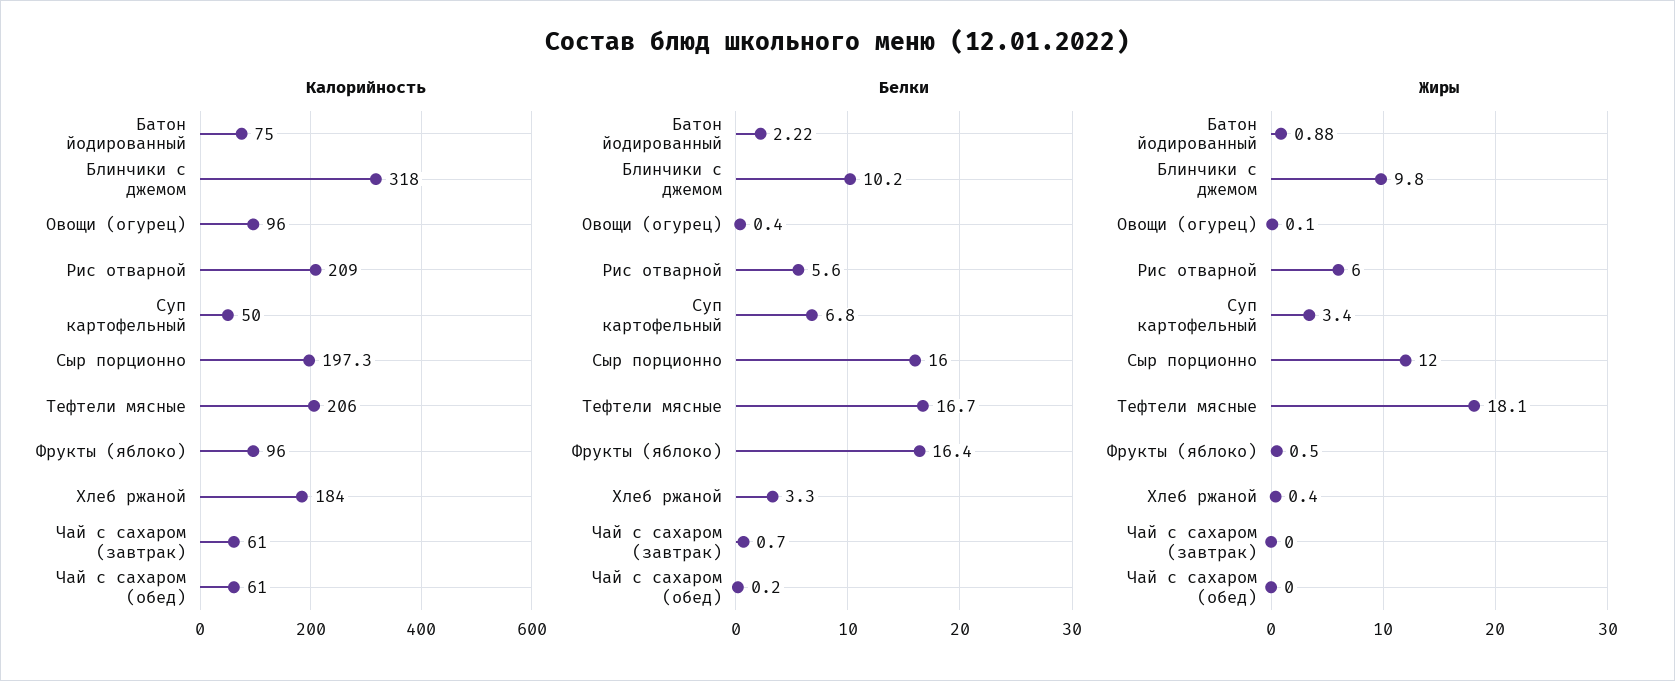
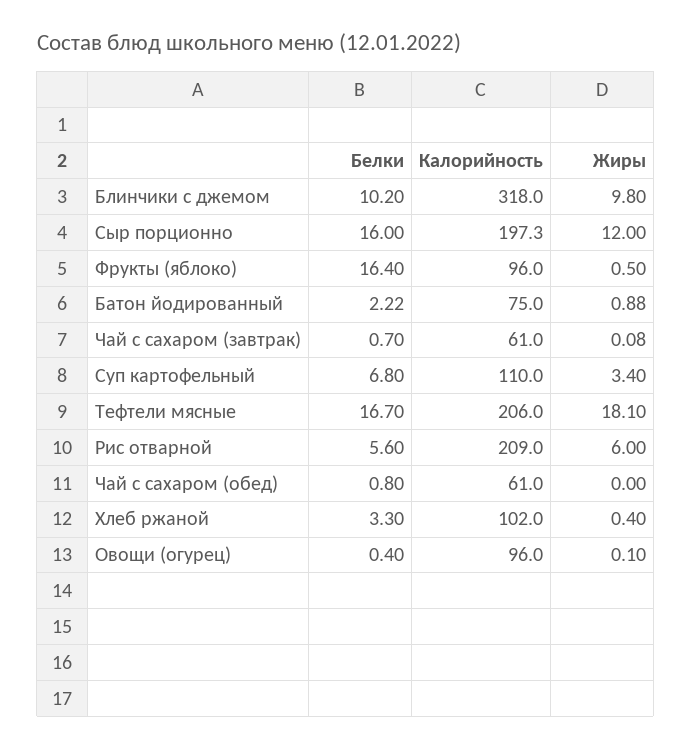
  {
    "Калорийность": {
      "Батон йодированный": 75,
      "Блинчики с джемом": 318,
      "Овощи (огурец)": 96,
      "Рис отварной": 209,
-     "Суп картофельный": 50,
+     "Суп картофельный": 110,
      "Сыр порционно": 197.3,
      "Тефтели мясные": 206,
      "Фрукты (яблоко)": 96,
-     "Хлеб ржаной": 184,
+     "Хлеб ржаной": 102,
      "Чай с сахаром (завтрак)": 61,
      "Чай с сахаром (обед)": 61
    },
    "Белки": {
      "Батон йодированный": 2.22,
      "Блинчики с джемом": 10.2,
      "Овощи (огурец)": 0.4,
      "Рис отварной": 5.6,
      "Суп картофельный": 6.8,
      "Сыр порционно": 16,
      "Тефтели мясные": 16.7,
      "Фрукты (яблоко)": 16.4,
      "Хлеб ржаной": 3.3,
      "Чай с сахаром (завтрак)": 0.7,
-     "Чай с сахаром (обед)": 0.2
+     "Чай с сахаром (обед)": 0.8
    },
    "Жиры": {
      "Батон йодированный": 0.88,
      "Блинчики с джемом": 9.8,
      "Овощи (огурец)": 0.1,
      "Рис отварной": 6,
      "Суп картофельный": 3.4,
      "Сыр порционно": 12,
      "Тефтели мясные": 18.1,
      "Фрукты (яблоко)": 0.5,
      "Хлеб ржаной": 0.4,
-     "Чай с сахаром (завтрак)": 0,
+     "Чай с сахаром (завтрак)": 0.08,
      "Чай с сахаром (обед)": 0
    }
  }

